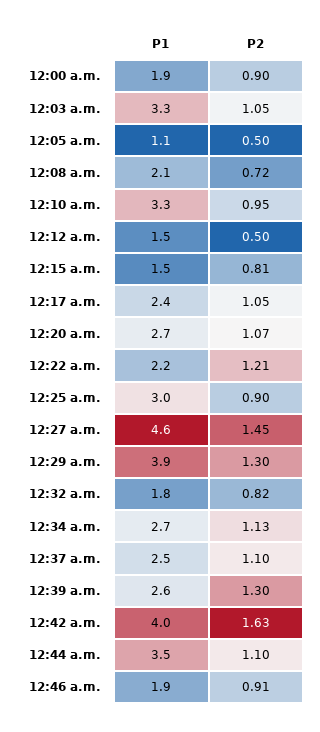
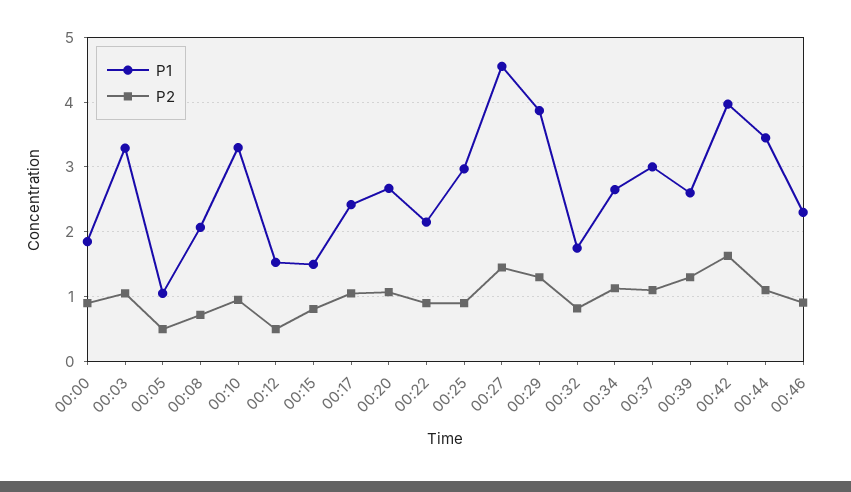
  {
    "P1": {
      "12:00 a.m.": 1.9,
      "12:03 a.m.": 3.3,
      "12:05 a.m.": 1.1,
      "12:08 a.m.": 2.1,
      "12:10 a.m.": 3.3,
      "12:12 a.m.": 1.5,
      "12:15 a.m.": 1.5,
      "12:17 a.m.": 2.4,
      "12:20 a.m.": 2.7,
      "12:22 a.m.": 2.2,
      "12:25 a.m.": 3,
      "12:27 a.m.": 4.6,
      "12:29 a.m.": 3.9,
      "12:32 a.m.": 1.8,
      "12:34 a.m.": 2.7,
-     "12:37 a.m.": 2.5,
+     "12:37 a.m.": 3,
      "12:39 a.m.": 2.6,
      "12:42 a.m.": 4,
      "12:44 a.m.": 3.5,
-     "12:46 a.m.": 1.9
+     "12:46 a.m.": 2.3
    },
    "P2": {
      "12:00 a.m.": 0.9,
      "12:03 a.m.": 1.05,
      "12:05 a.m.": 0.5,
      "12:08 a.m.": 0.72,
      "12:10 a.m.": 0.95,
      "12:12 a.m.": 0.5,
      "12:15 a.m.": 0.81,
      "12:17 a.m.": 1.05,
      "12:20 a.m.": 1.07,
-     "12:22 a.m.": 1.21,
+     "12:22 a.m.": 0.9,
      "12:25 a.m.": 0.9,
      "12:27 a.m.": 1.45,
      "12:29 a.m.": 1.3,
      "12:32 a.m.": 0.82,
      "12:34 a.m.": 1.13,
      "12:37 a.m.": 1.1,
      "12:39 a.m.": 1.3,
      "12:42 a.m.": 1.63,
      "12:44 a.m.": 1.1,
      "12:46 a.m.": 0.91
    }
  }

